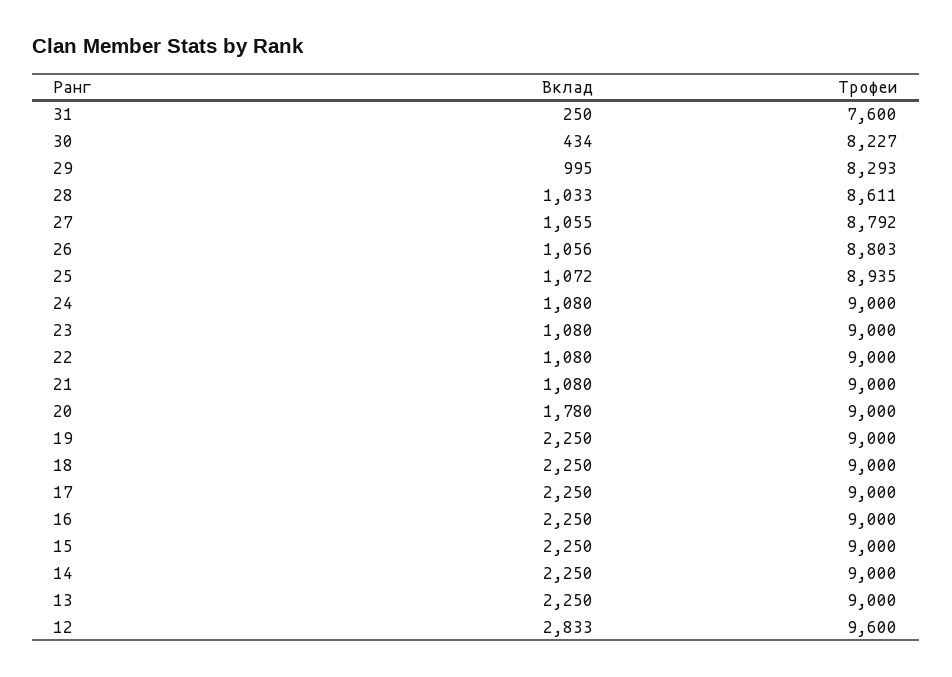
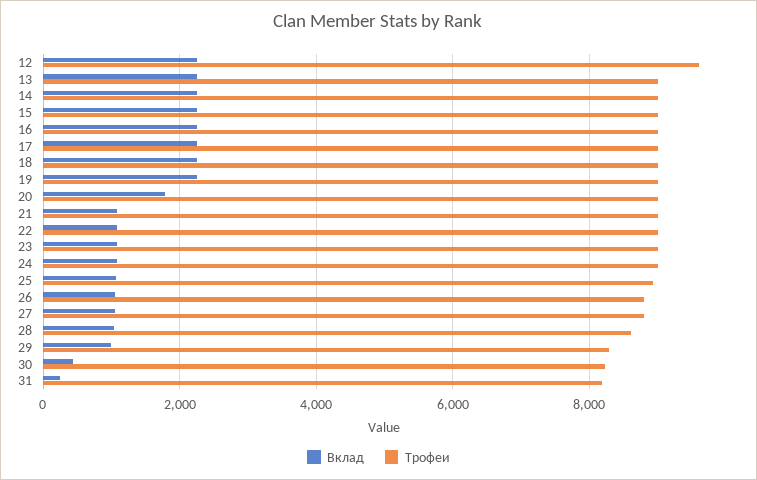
  {
    "Вклад": {
      "31": 250,
      "30": 434,
      "29": 995,
      "28": 1033,
      "27": 1055,
      "26": 1056,
      "25": 1072,
      "24": 1080,
      "23": 1080,
      "22": 1080,
      "21": 1080,
      "20": 1780,
      "19": 2250,
      "18": 2250,
      "17": 2250,
      "16": 2250,
      "15": 2250,
      "14": 2250,
      "13": 2250,
-     "12": 2833
+     "12": 2200
    },
    "Трофеи": {
-     "31": 7600,
+     "31": 8200,
      "30": 8227,
      "29": 8293,
      "28": 8611,
      "27": 8792,
      "26": 8803,
      "25": 8935,
      "24": 9000,
      "23": 9000,
      "22": 9000,
      "21": 9000,
      "20": 9000,
      "19": 9000,
      "18": 9000,
      "17": 9000,
      "16": 9000,
      "15": 9000,
      "14": 9000,
      "13": 9000,
      "12": 9600
    }
  }

